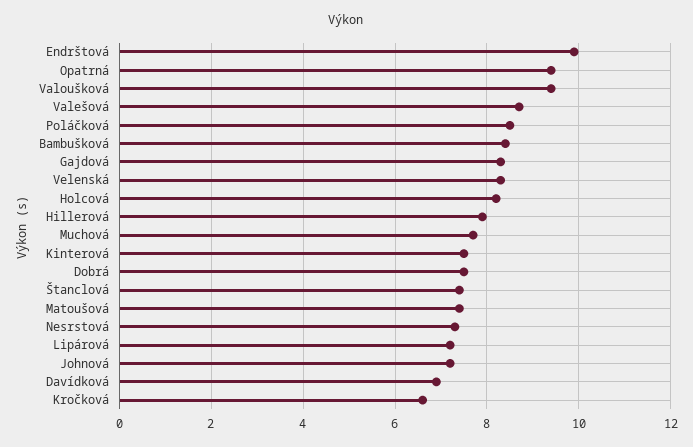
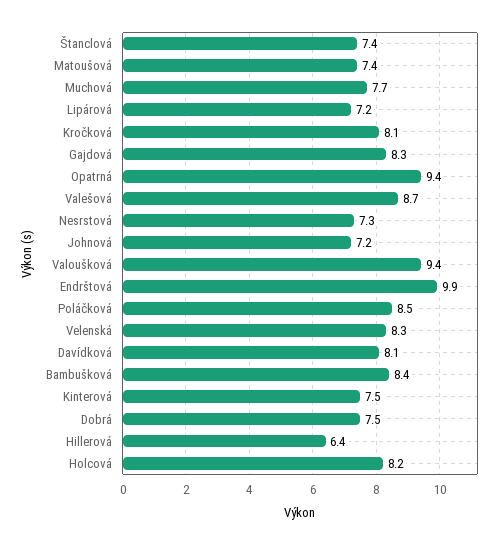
  {
    "Endrštová": 9.9,
    "Opatrná": 9.4,
    "Valoušková": 9.4,
    "Valešová": 8.7,
    "Poláčková": 8.5,
    "Bambušková": 8.4,
    "Gajdová": 8.3,
    "Velenská": 8.3,
    "Holcová": 8.2,
-   "Hillerová": 8,
+   "Hillerová": 6.4,
    "Muchová": 7.7,
    "Kinterová": 7.5,
    "Dobrá": 7.5,
    "Štanclová": 7.4,
    "Matoušová": 7.4,
    "Nesrstová": 7.3,
    "Lipárová": 7.2,
    "Johnová": 7.2,
-   "Davídková": 7,
+   "Davídková": 8.1,
-   "Kročková": 6.5
+   "Kročková": 8.1
  }

